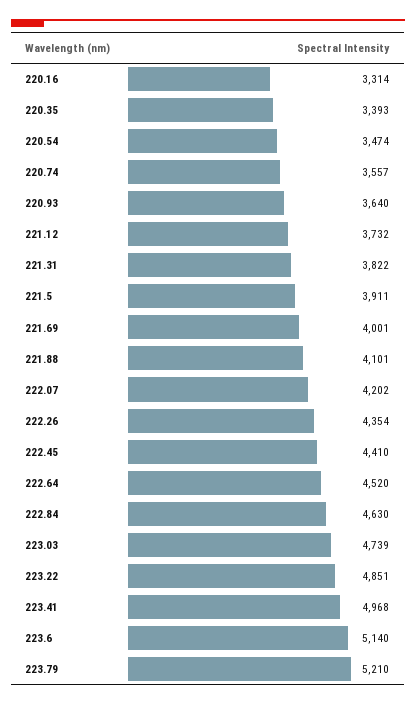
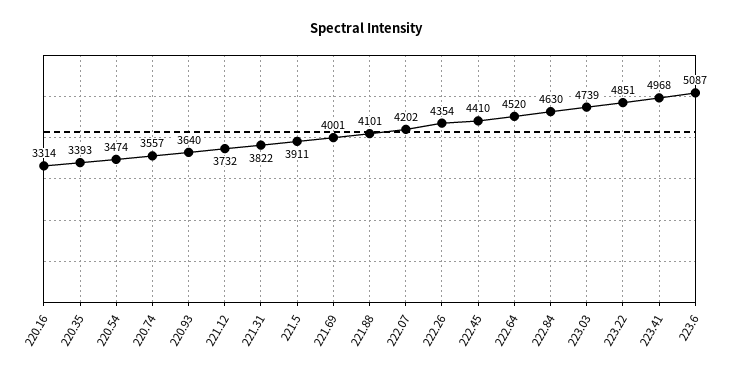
  {
    "220.16": 3314,
    "220.35": 3393,
    "220.54": 3474,
    "220.74": 3557,
    "220.93": 3640,
    "221.12": 3732,
    "221.31": 3822,
    "221.5": 3911,
    "221.69": 4001,
    "221.88": 4101,
    "222.07": 4202,
    "222.26": 4354,
    "222.45": 4410,
    "222.64": 4520,
    "222.84": 4630,
    "223.03": 4739,
    "223.22": 4851,
    "223.41": 4968,
-   "223.6": 5140,
+   "223.6": 5087
-   "223.79": 5210
  }

